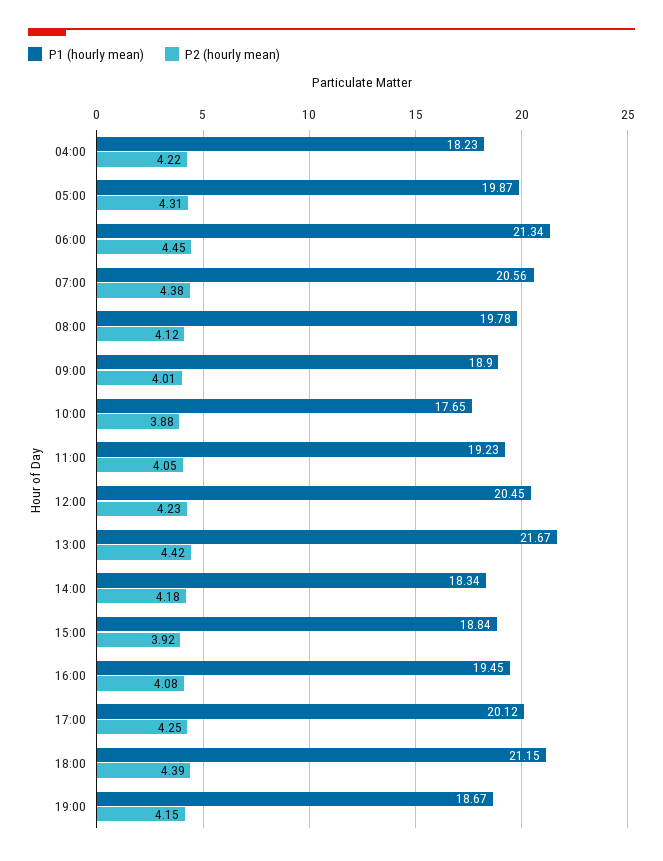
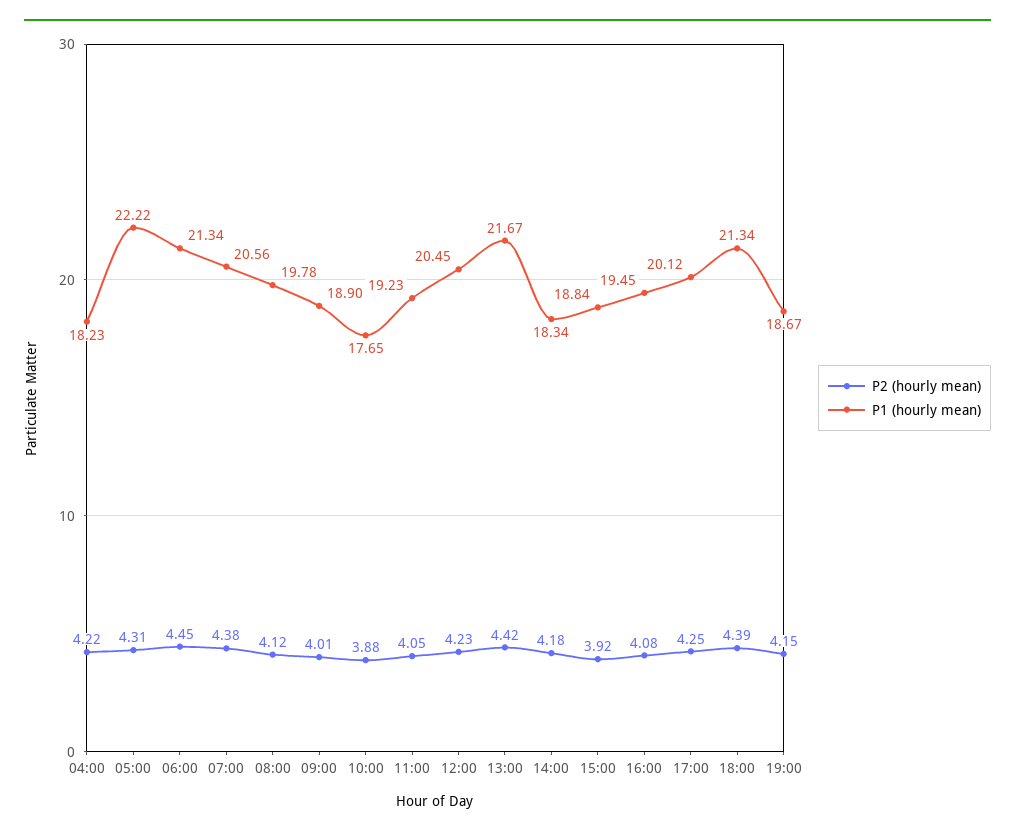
  {
    "P1 (hourly mean)": {
      "04:00": 18.23,
-     "05:00": 19.87,
+     "05:00": 22.22,
      "06:00": 21.34,
      "07:00": 20.56,
      "08:00": 19.78,
      "09:00": 18.9,
      "10:00": 17.65,
      "11:00": 19.23,
      "12:00": 20.45,
      "13:00": 21.67,
      "14:00": 18.34,
      "15:00": 18.84,
      "16:00": 19.45,
      "17:00": 20.12,
-     "18:00": 21.15,
+     "18:00": 21.34,
      "19:00": 18.67
    },
    "P2 (hourly mean)": {
      "04:00": 4.22,
      "05:00": 4.31,
      "06:00": 4.45,
      "07:00": 4.38,
      "08:00": 4.12,
      "09:00": 4.01,
      "10:00": 3.88,
      "11:00": 4.05,
      "12:00": 4.23,
      "13:00": 4.42,
      "14:00": 4.18,
      "15:00": 3.92,
      "16:00": 4.08,
      "17:00": 4.25,
      "18:00": 4.39,
      "19:00": 4.15
    }
  }

